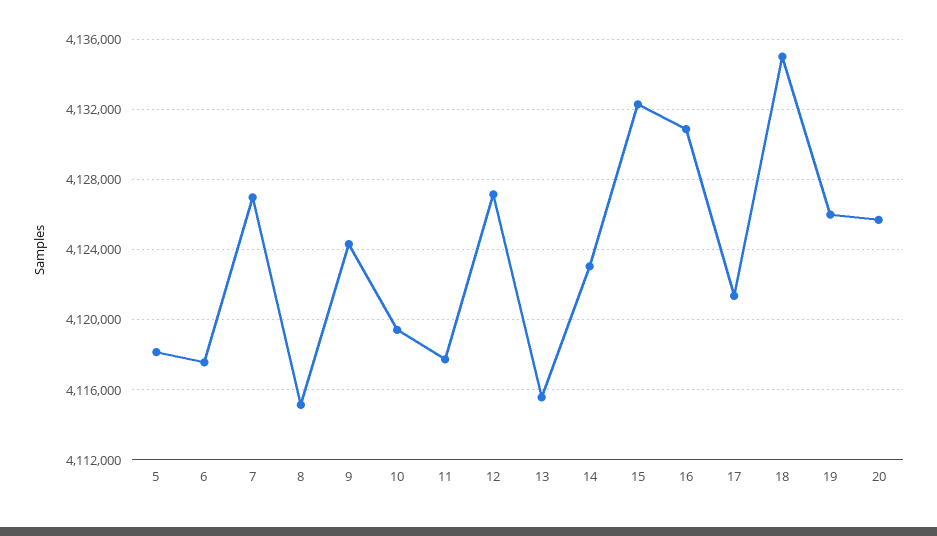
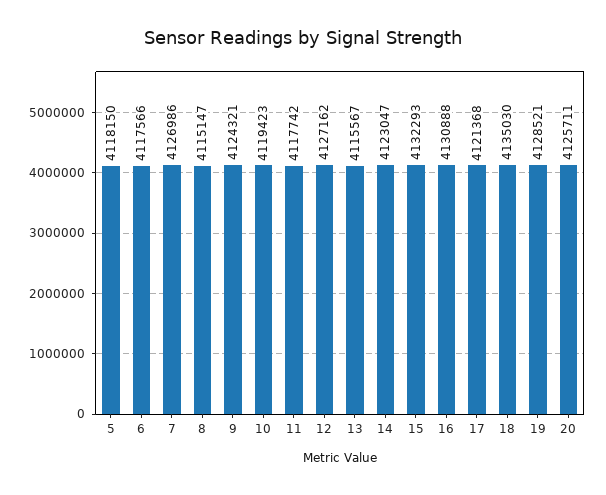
  {
    "5": 4118150,
    "6": 4117566,
    "7": 4126986,
    "8": 4115147,
    "9": 4124321,
    "10": 4119423,
    "11": 4117742,
    "12": 4127162,
    "13": 4115567,
    "14": 4123047,
    "15": 4132293,
    "16": 4130888,
    "17": 4121368,
    "18": 4135030,
-   "19": 4126000,
+   "19": 4128521,
    "20": 4125711
  }

